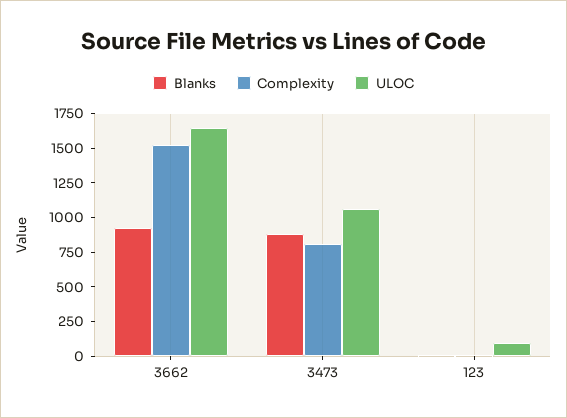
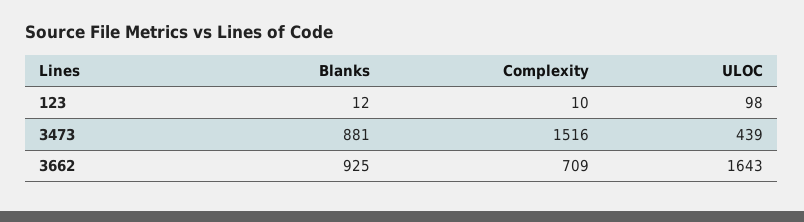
  {
    "Blanks": {
      "3662": 925,
      "3473": 881,
      "123": 12
    },
    "Complexity": {
-     "3662": 1500,
+     "3662": 709,
-     "3473": 750,
+     "3473": 1516,
      "123": 10
    },
    "ULOC": {
      "3662": 1643,
-     "3473": 1000,
+     "3473": 439,
      "123": 98
    }
  }

